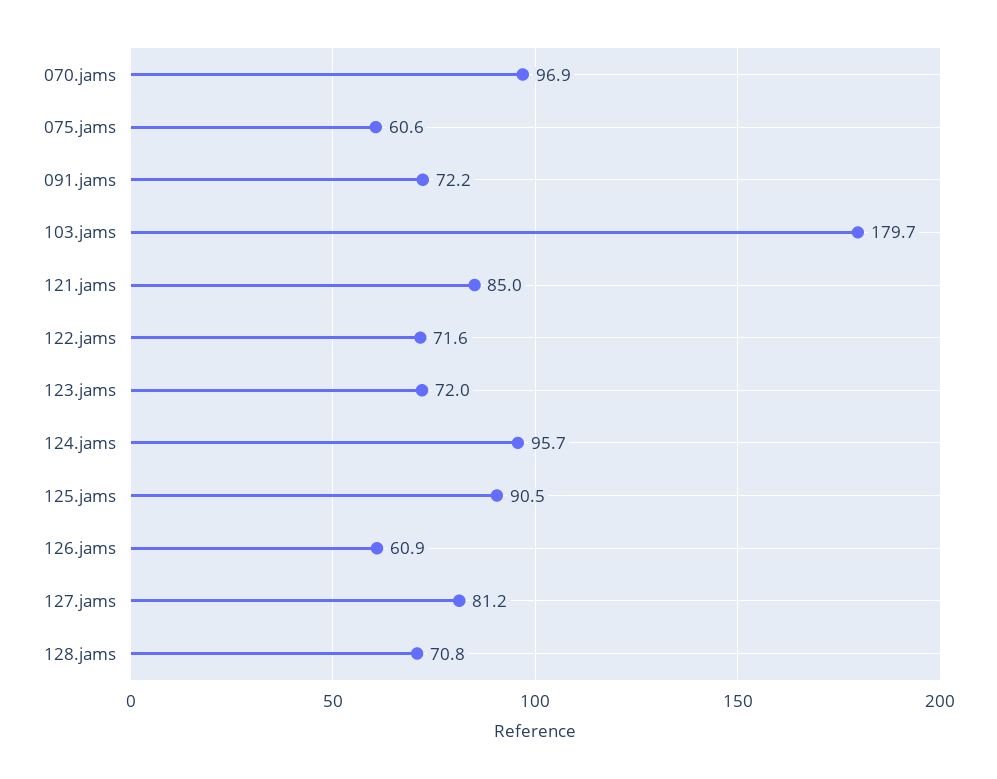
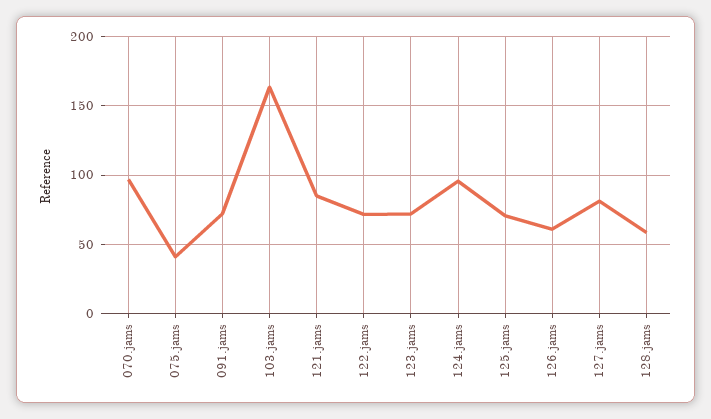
  {
    "070.jams": 96.9,
-   "075.jams": 60.6,
+   "075.jams": 40,
    "091.jams": 72.2,
-   "103.jams": 179.7,
+   "103.jams": 165,
    "121.jams": 85,
    "122.jams": 71.6,
    "123.jams": 72,
    "124.jams": 95.7,
-   "125.jams": 90.5,
+   "125.jams": 70,
    "126.jams": 60.9,
    "127.jams": 81.2,
-   "128.jams": 70.8
+   "128.jams": 60
  }

